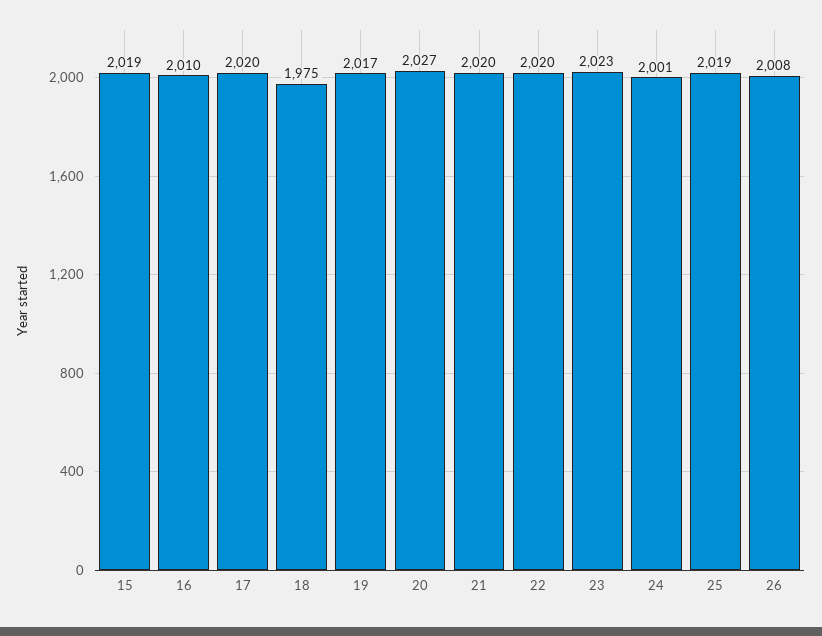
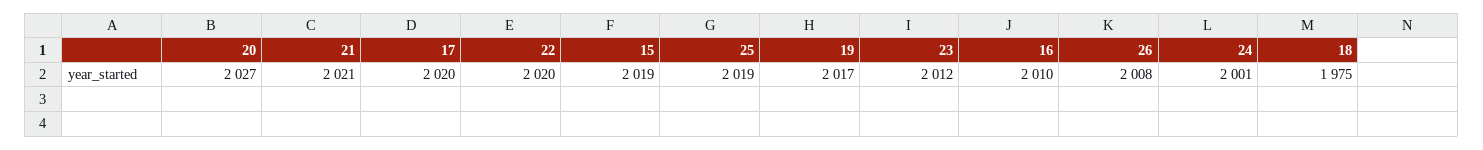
  {
    "15": 2019,
    "16": 2010,
    "17": 2020,
    "18": 1975,
    "19": 2017,
    "20": 2027,
-   "21": 2020,
+   "21": 2021,
    "22": 2020,
-   "23": 2023,
+   "23": 2012,
    "24": 2001,
    "25": 2019,
    "26": 2008
  }

